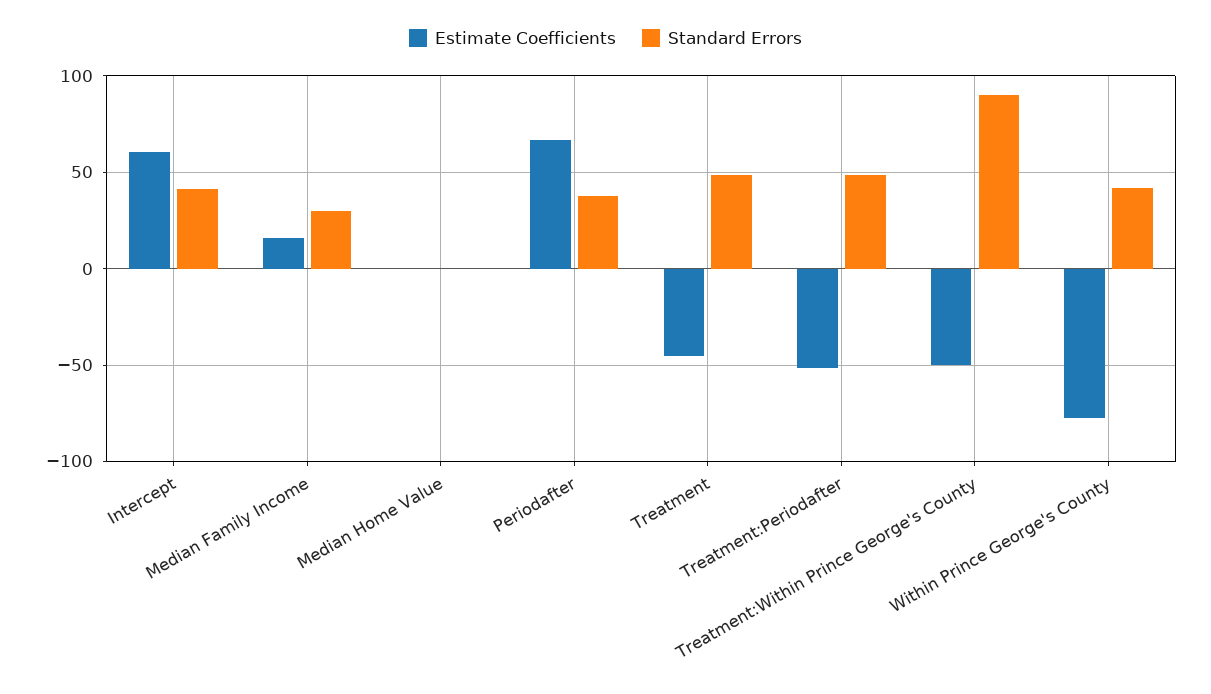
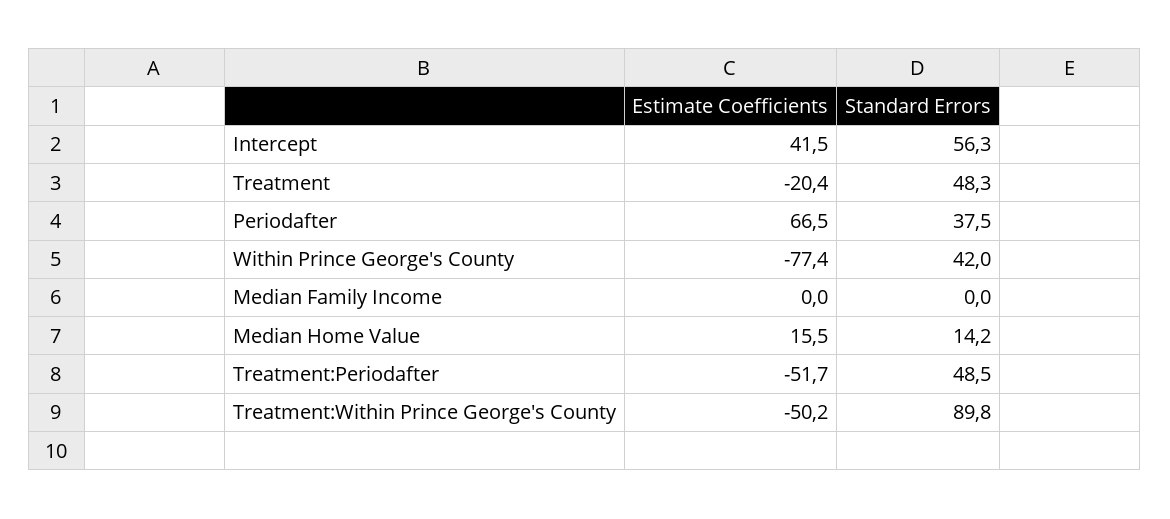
  {
    "Estimate Coefficients": {
-     "Intercept": 60,
+     "Intercept": 41.5,
-     "Median Family Income": 15,
+     "Median Family Income": 0,
-     "Median Home Value": 0,
+     "Median Home Value": 15.5,
      "Periodafter": 66.5,
-     "Treatment": -45,
+     "Treatment": -20.4,
      "Treatment:Periodafter": -51.7,
      "Treatment:Within Prince George's County": -50.2,
      "Within Prince George's County": -77.4
    },
    "Standard Errors": {
-     "Intercept": 40,
+     "Intercept": 56.3,
-     "Median Family Income": 30,
+     "Median Family Income": 0,
-     "Median Home Value": 0,
+     "Median Home Value": 14.2,
      "Periodafter": 37.5,
      "Treatment": 48.3,
      "Treatment:Periodafter": 48.5,
      "Treatment:Within Prince George's County": 89.8,
      "Within Prince George's County": 42
    }
  }

